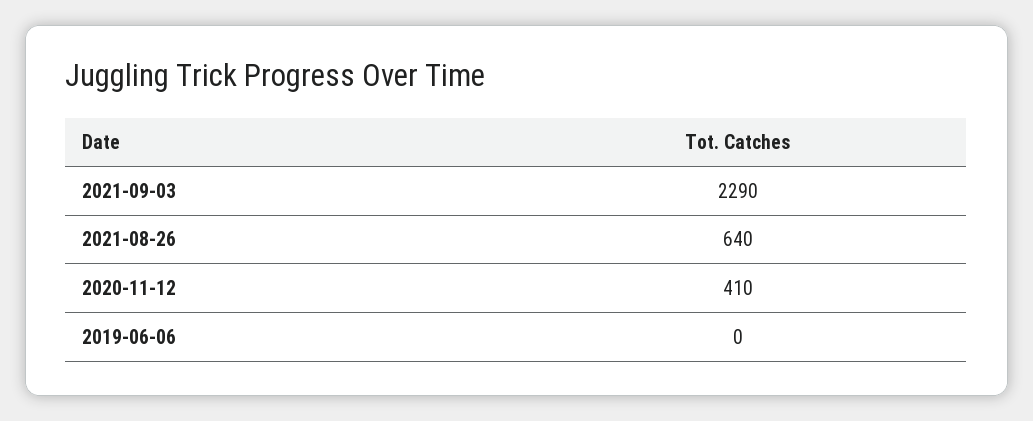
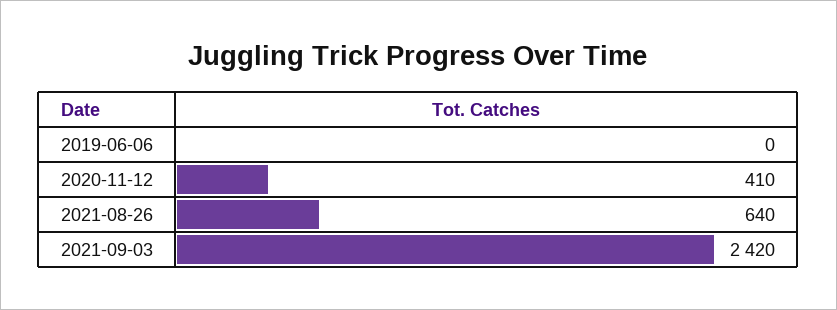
  {
-   "2021-09-03": 2290,
+   "2021-09-03": 2420,
    "2021-08-26": 640,
    "2020-11-12": 410,
    "2019-06-06": 0
  }

